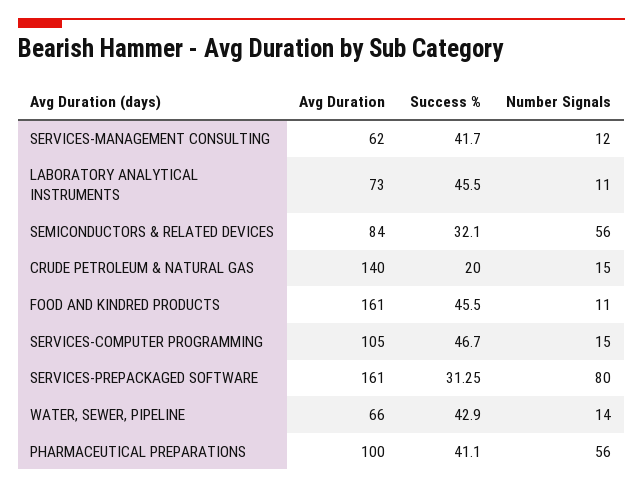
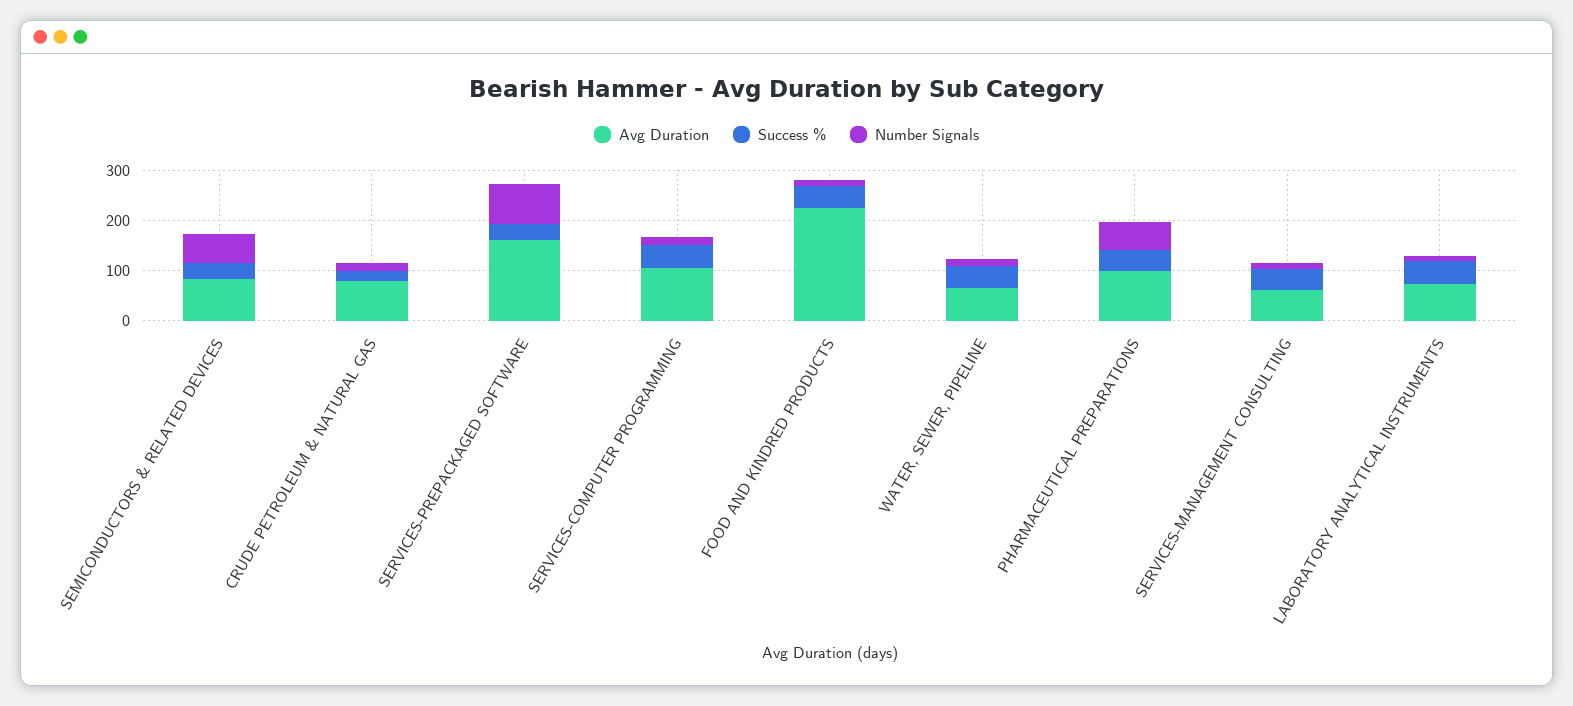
  {
    "Avg Duration": {
      "SERVICES-MANAGEMENT CONSULTING": 62,
      "LABORATORY ANALYTICAL INSTRUMENTS": 73,
      "SEMICONDUCTORS & RELATED DEVICES": 84,
-     "CRUDE PETROLEUM & NATURAL GAS": 140,
+     "CRUDE PETROLEUM & NATURAL GAS": 80,
-     "FOOD AND KINDRED PRODUCTS": 161,
+     "FOOD AND KINDRED PRODUCTS": 220,
      "SERVICES-COMPUTER PROGRAMMING": 105,
      "SERVICES-PREPACKAGED SOFTWARE": 161,
      "WATER, SEWER, PIPELINE": 66,
      "PHARMACEUTICAL PREPARATIONS": 100
    },
    "Success %": {
      "SERVICES-MANAGEMENT CONSULTING": 41.7,
      "LABORATORY ANALYTICAL INSTRUMENTS": 45.5,
      "SEMICONDUCTORS & RELATED DEVICES": 32.1,
      "CRUDE PETROLEUM & NATURAL GAS": 20,
      "FOOD AND KINDRED PRODUCTS": 45.5,
      "SERVICES-COMPUTER PROGRAMMING": 46.7,
      "SERVICES-PREPACKAGED SOFTWARE": 31.25,
      "WATER, SEWER, PIPELINE": 42.9,
      "PHARMACEUTICAL PREPARATIONS": 41.1
    },
    "Number Signals": {
      "SERVICES-MANAGEMENT CONSULTING": 12,
      "LABORATORY ANALYTICAL INSTRUMENTS": 11,
      "SEMICONDUCTORS & RELATED DEVICES": 56,
      "CRUDE PETROLEUM & NATURAL GAS": 15,
      "FOOD AND KINDRED PRODUCTS": 11,
      "SERVICES-COMPUTER PROGRAMMING": 15,
      "SERVICES-PREPACKAGED SOFTWARE": 80,
      "WATER, SEWER, PIPELINE": 14,
      "PHARMACEUTICAL PREPARATIONS": 56
    }
  }

